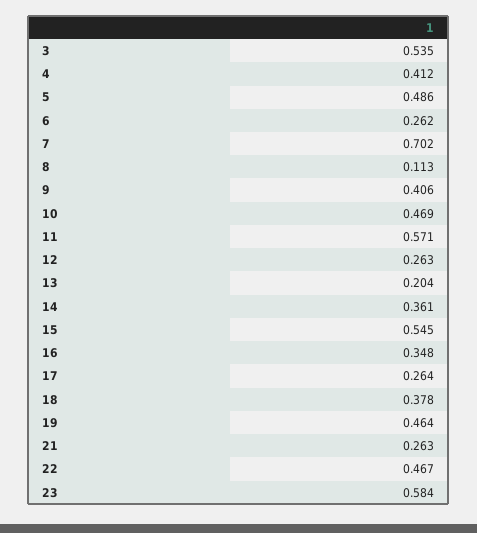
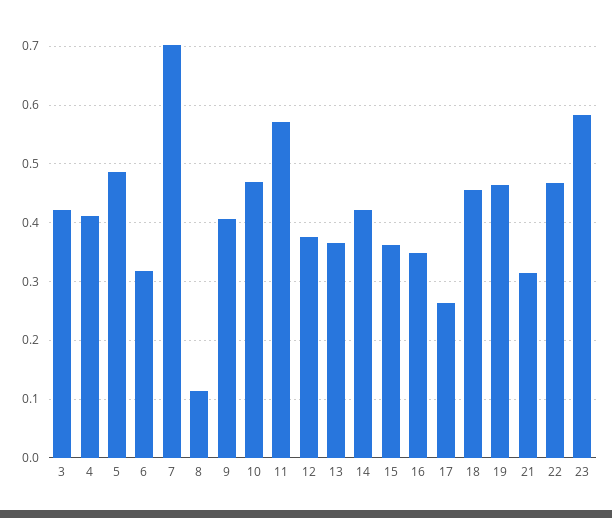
  {
-   "3": 0.535,
+   "3": 0.42,
    "4": 0.412,
    "5": 0.486,
-   "6": 0.262,
+   "6": 0.32,
    "7": 0.702,
    "8": 0.113,
    "9": 0.406,
    "10": 0.469,
    "11": 0.571,
-   "12": 0.263,
+   "12": 0.38,
-   "13": 0.204,
+   "13": 0.36,
-   "14": 0.361,
+   "14": 0.42,
-   "15": 0.545,
+   "15": 0.36,
    "16": 0.348,
    "17": 0.264,
-   "18": 0.378,
+   "18": 0.46,
    "19": 0.464,
-   "21": 0.263,
+   "21": 0.32,
    "22": 0.467,
    "23": 0.584
  }

